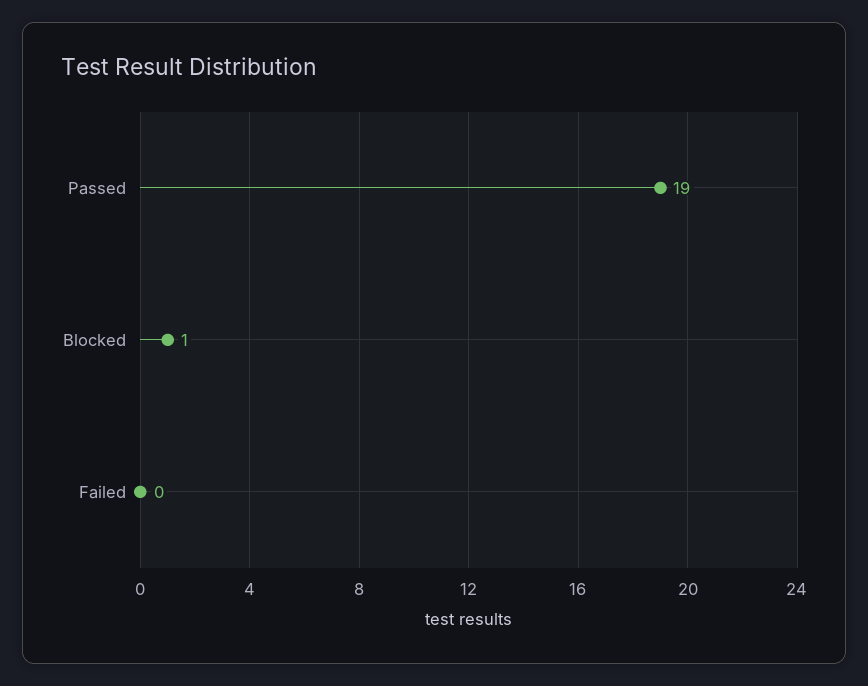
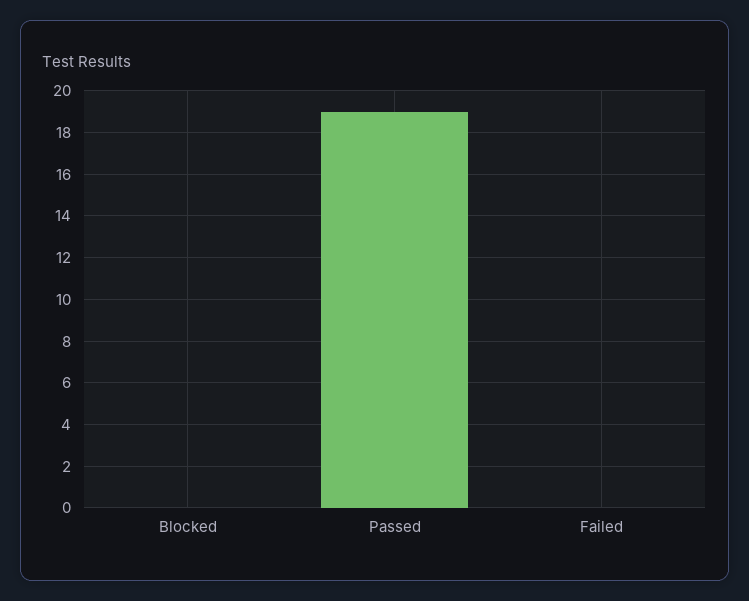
  {
    "Passed": 19,
-   "Blocked": 1,
+   "Blocked": 0,
    "Failed": 0
  }

